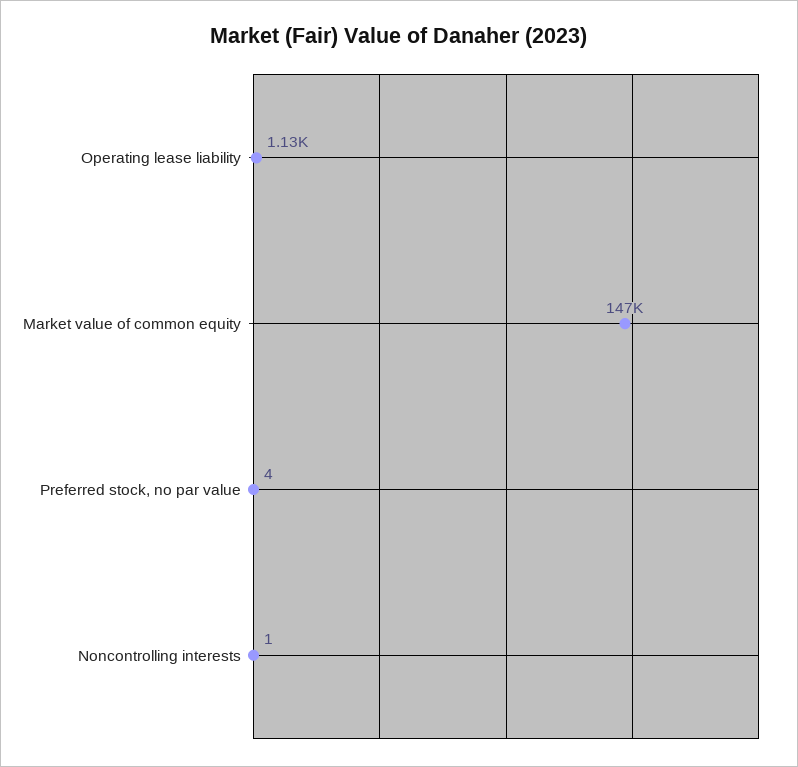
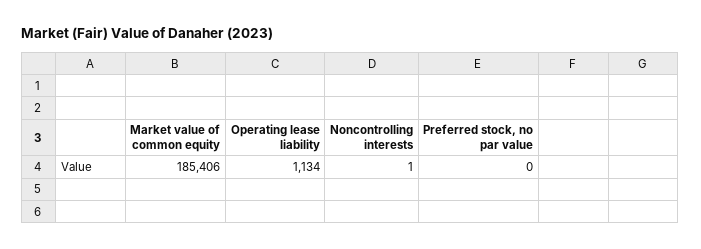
  {
    "Operating lease liability": 1134,
-   "Market value of common equity": 147000,
+   "Market value of common equity": 185406,
-   "Preferred stock, no par value": 4,
+   "Preferred stock, no par value": 0,
    "Noncontrolling interests": 1
  }

